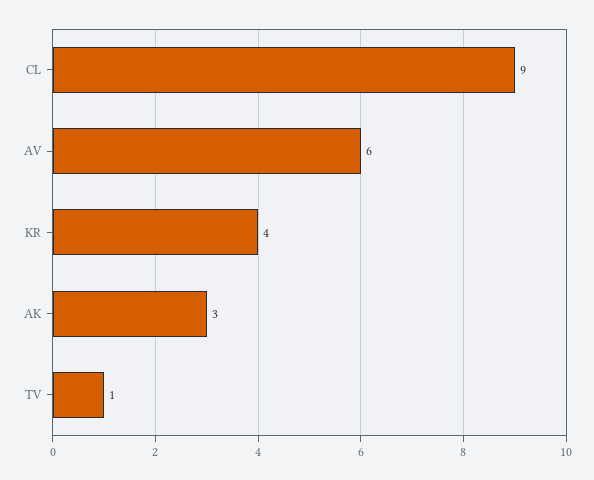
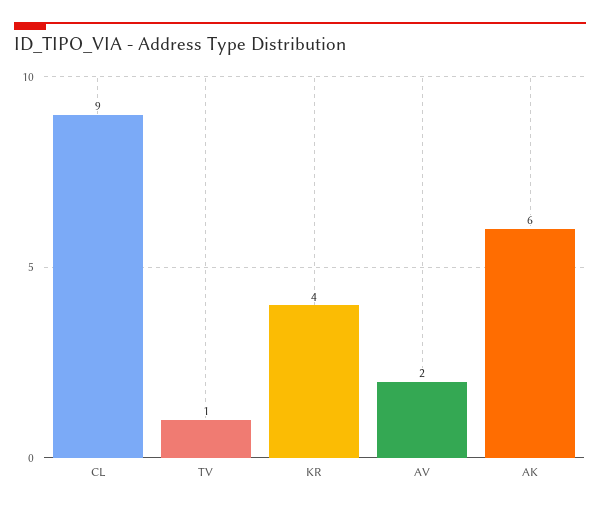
  {
    "CL": 9,
-   "AV": 6,
+   "AV": 2,
    "KR": 4,
-   "AK": 3,
+   "AK": 6,
    "TV": 1
  }

